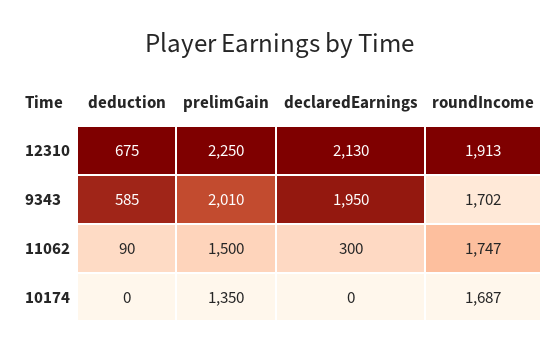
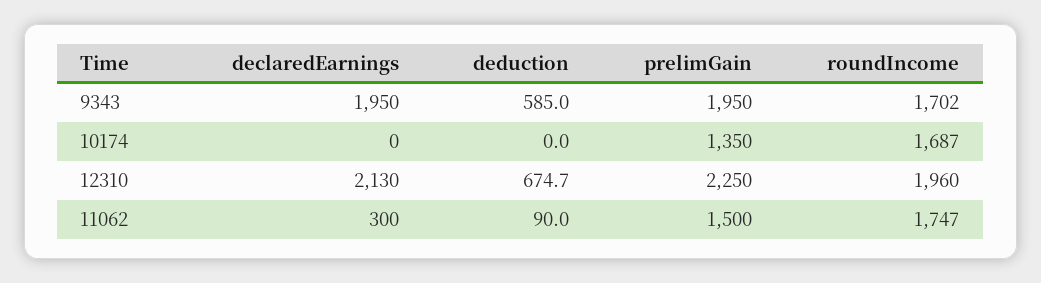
  {
    "deduction": {
      "12310": 674.7,
      "9343": 585,
      "11062": 90,
      "10174": 0
    },
    "prelimGain": {
      "12310": 2250,
-     "9343": 2010,
+     "9343": 1950,
      "11062": 1500,
      "10174": 1350
    },
    "declaredEarnings": {
      "12310": 2130,
      "9343": 1950,
      "11062": 300,
      "10174": 0
    },
    "roundIncome": {
-     "12310": 1913,
+     "12310": 1960,
      "9343": 1702,
      "11062": 1747,
      "10174": 1687
    }
  }

